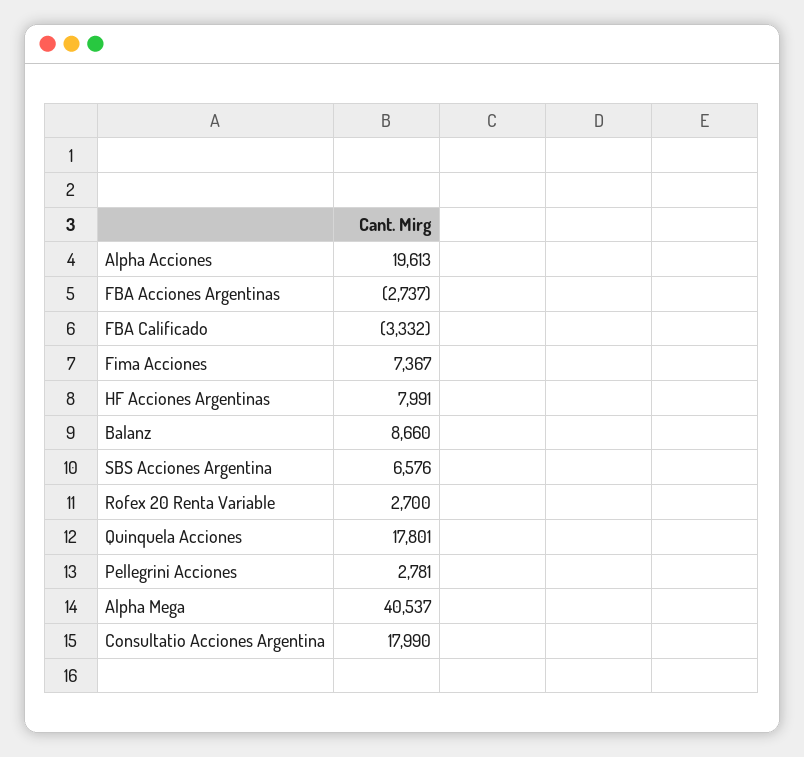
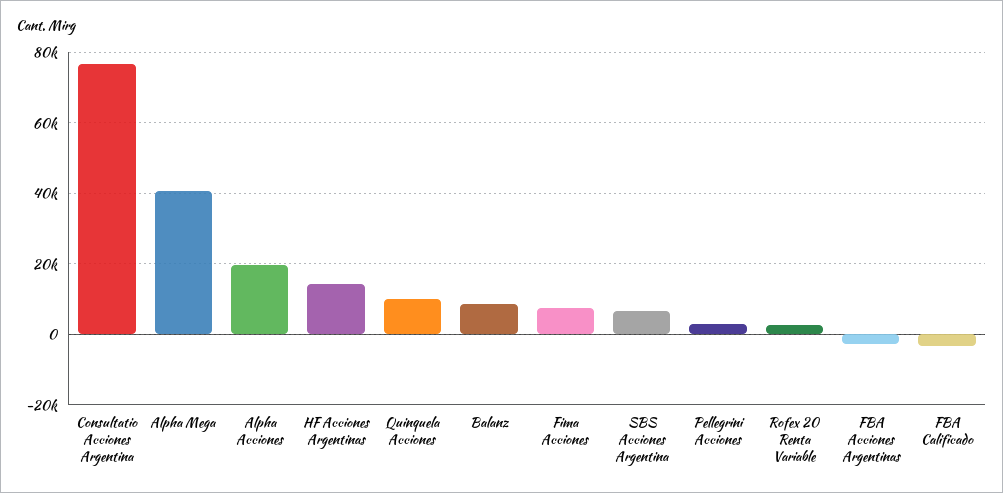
  {
    "Alpha Acciones": 19613,
    "FBA Acciones Argentinas": -2737,
    "FBA Calificado": -3332,
    "Fima Acciones": 7367,
-   "HF Acciones Argentinas": 7991,
+   "HF Acciones Argentinas": 14000,
    "Balanz": 8660,
    "SBS Acciones Argentina": 6576,
    "Rofex 20 Renta Variable": 2700,
-   "Quinquela Acciones": 17801,
+   "Quinquela Acciones": 10000,
    "Pellegrini Acciones": 2781,
    "Alpha Mega": 40537,
-   "Consultatio Acciones Argentina": 17990
+   "Consultatio Acciones Argentina": 76000
  }

